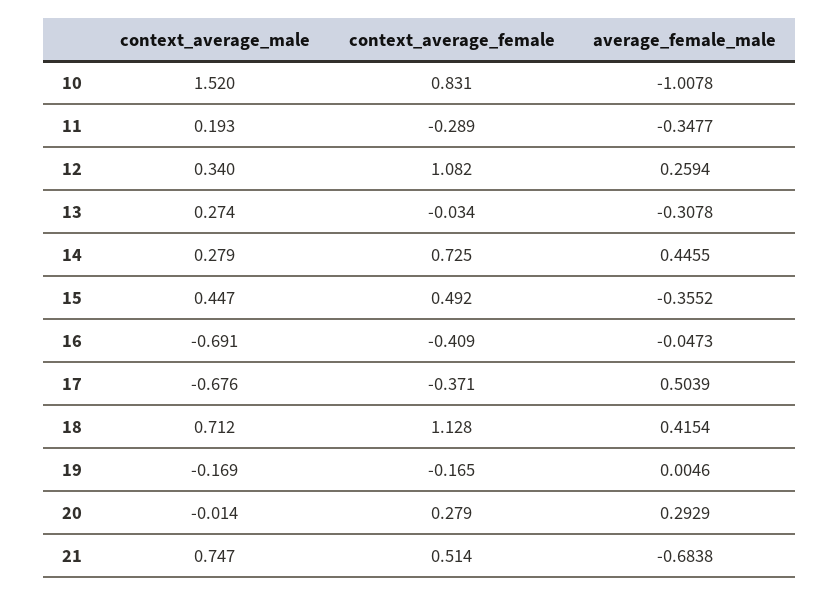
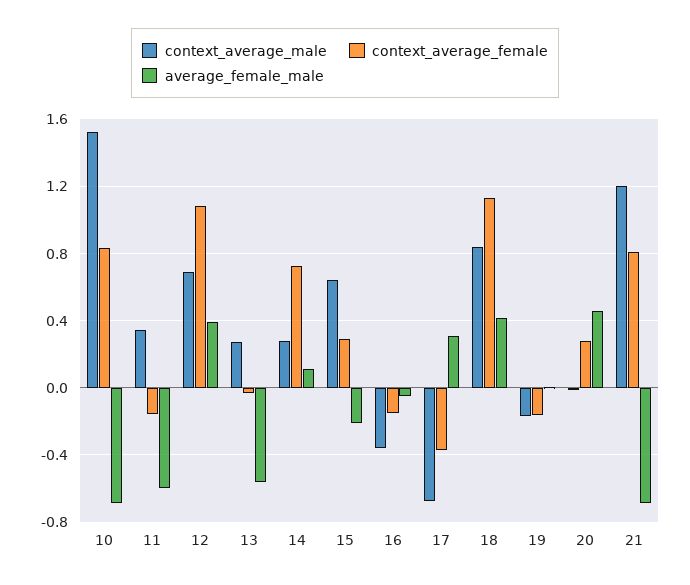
  {
    "context_average_male": {
      "10": 1.52,
-     "11": 0.193,
+     "11": 0.35,
-     "12": 0.34,
+     "12": 0.7,
      "13": 0.274,
      "14": 0.279,
-     "15": 0.447,
+     "15": 0.65,
-     "16": -0.691,
+     "16": -0.35,
      "17": -0.676,
-     "18": 0.712,
+     "18": 0.85,
      "19": -0.169,
      "20": -0.014,
-     "21": 0.747
+     "21": 1.2
    },
    "context_average_female": {
      "10": 0.831,
-     "11": -0.289,
+     "11": -0.15,
      "12": 1.082,
      "13": -0.034,
      "14": 0.725,
-     "15": 0.492,
+     "15": 0.3,
-     "16": -0.409,
+     "16": -0.15,
      "17": -0.371,
      "18": 1.128,
      "19": -0.165,
      "20": 0.279,
-     "21": 0.514
+     "21": 0.8
    },
    "average_female_male": {
-     "10": -1.0078,
+     "10": -0.7,
-     "11": -0.3477,
+     "11": -0.6,
-     "12": 0.2594,
+     "12": 0.4,
-     "13": -0.3078,
+     "13": -0.55,
-     "14": 0.4455,
+     "14": 0.1,
-     "15": -0.3552,
+     "15": -0.2,
      "16": -0.0473,
-     "17": 0.5039,
+     "17": 0.3,
      "18": 0.4154,
      "19": 0.0046,
-     "20": 0.2929,
+     "20": 0.45,
      "21": -0.6838
    }
  }

